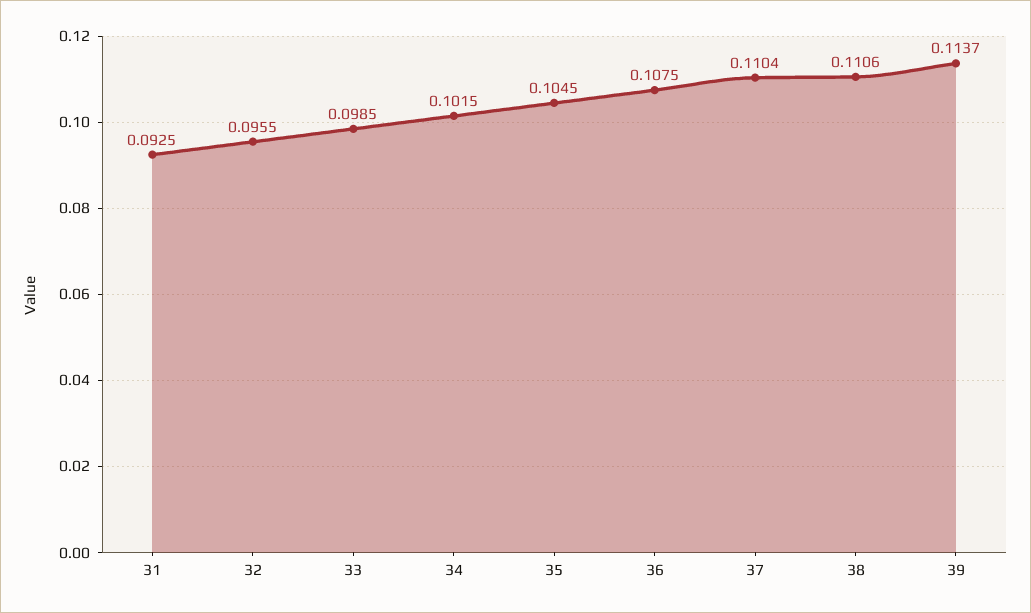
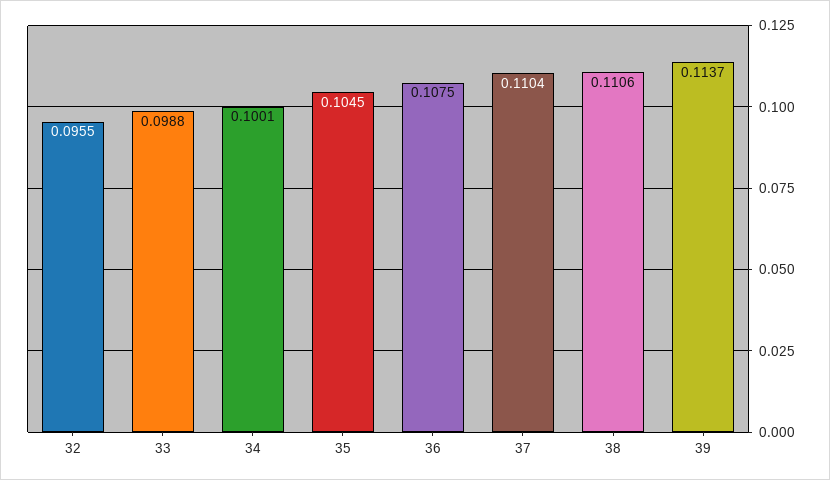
  {
-   "31": 0.0925,
    "32": 0.0955,
-   "33": 0.0985,
+   "33": 0.0988,
-   "34": 0.1015,
+   "34": 0.1001,
    "35": 0.1045,
    "36": 0.1075,
    "37": 0.1104,
    "38": 0.1106,
    "39": 0.1137
  }

